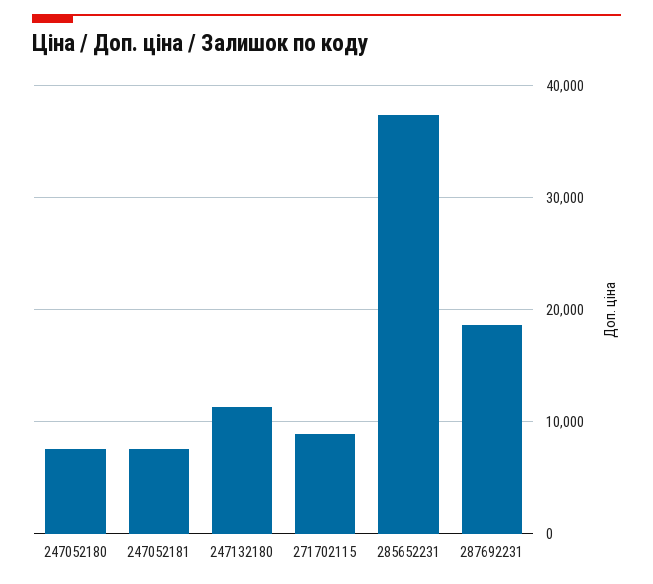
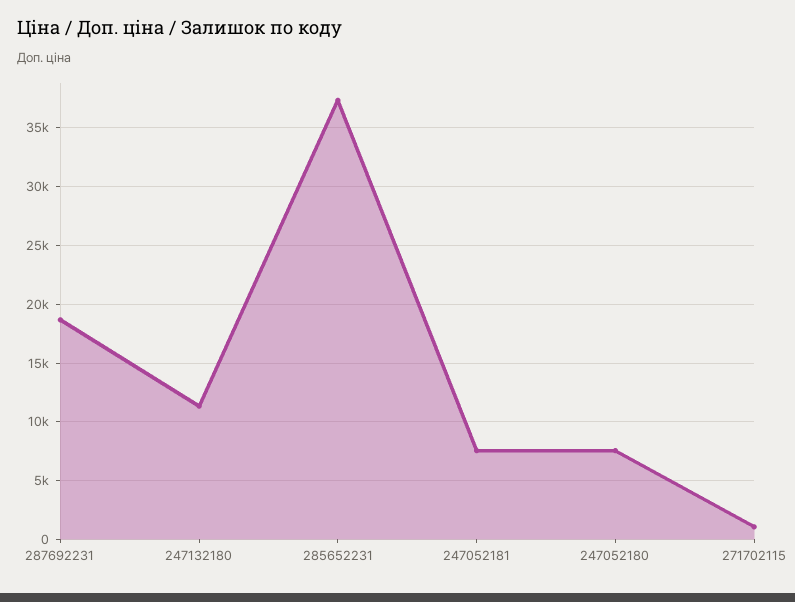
  {
    "247052180": 8000,
    "247052181": 8000,
    "247132180": 11000,
-   "271702115": 9000,
+   "271702115": 1000,
    "285652231": 37000,
    "287692231": 19000
  }

